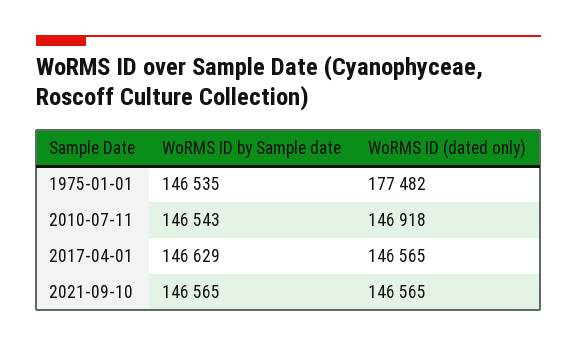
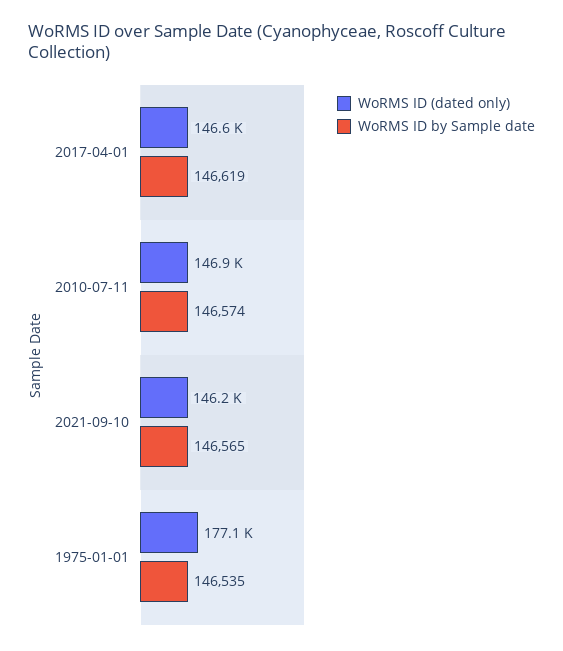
  {
    "WoRMS ID by Sample date": {
      "1975-01-01": 146535,
-     "2010-07-11": 146543,
+     "2010-07-11": 146574,
-     "2017-04-01": 146629,
+     "2017-04-01": 146619,
      "2021-09-10": 146565
    },
    "WoRMS ID (dated only)": {
-     "1975-01-01": 177482,
+     "1975-01-01": 177100,
      "2010-07-11": 146918,
      "2017-04-01": 146565,
-     "2021-09-10": 146565
+     "2021-09-10": 146200
    }
  }

